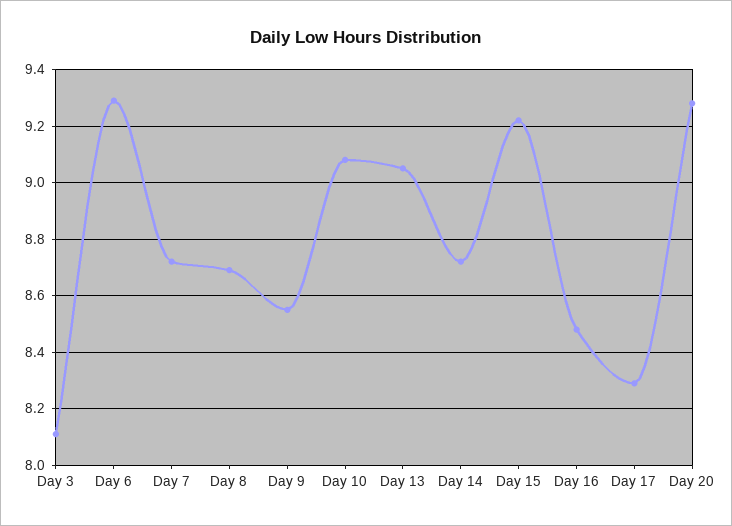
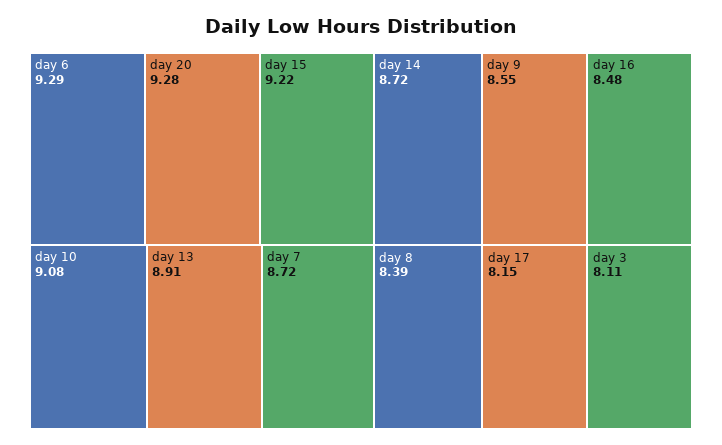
  {
    "Day 3": 8.11,
    "Day 6": 9.29,
    "Day 7": 8.72,
-   "Day 8": 8.7,
+   "Day 8": 8.39,
    "Day 9": 8.55,
    "Day 10": 9.08,
-   "Day 13": 9.05,
+   "Day 13": 8.91,
    "Day 14": 8.72,
    "Day 15": 9.22,
    "Day 16": 8.48,
-   "Day 17": 8.3,
+   "Day 17": 8.15,
    "Day 20": 9.28
  }

